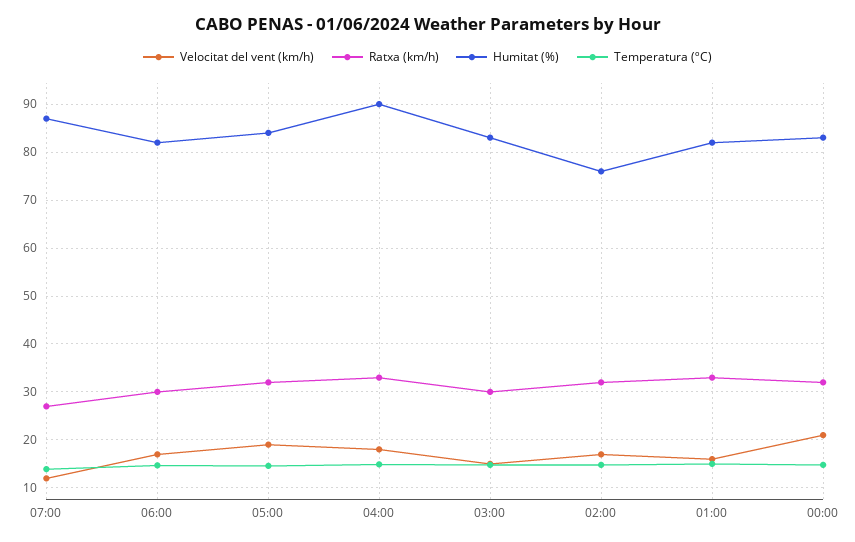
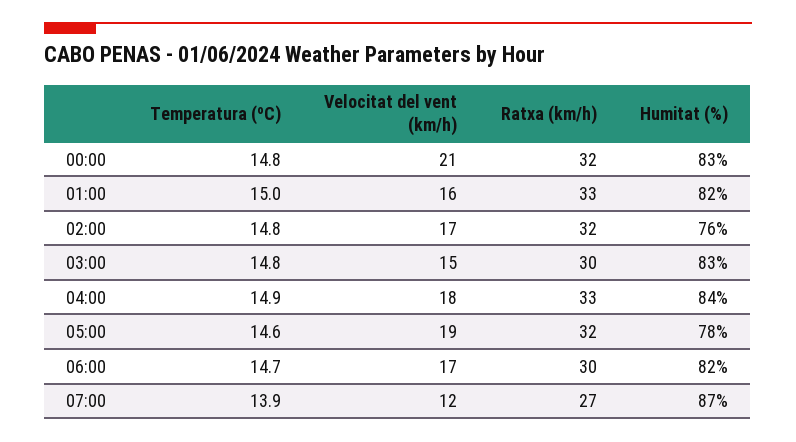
  {
    "Velocitat del vent (km/h)": {
      "07:00": 12,
      "06:00": 17,
      "05:00": 19,
      "04:00": 18,
      "03:00": 15,
      "02:00": 17,
      "01:00": 16,
      "00:00": 21
    },
    "Ratxa (km/h)": {
      "07:00": 27,
      "06:00": 30,
      "05:00": 32,
      "04:00": 33,
      "03:00": 30,
      "02:00": 32,
      "01:00": 33,
      "00:00": 32
    },
    "Humitat (%)": {
      "07:00": 87,
      "06:00": 82,
-     "05:00": 84,
+     "05:00": 78,
-     "04:00": 90,
+     "04:00": 84,
      "03:00": 83,
      "02:00": 76,
      "01:00": 82,
      "00:00": 83
    },
    "Temperatura (ºC)": {
      "07:00": 13.9,
      "06:00": 14.7,
      "05:00": 14.6,
      "04:00": 14.9,
      "03:00": 14.8,
      "02:00": 14.8,
      "01:00": 15,
      "00:00": 14.8
    }
  }

